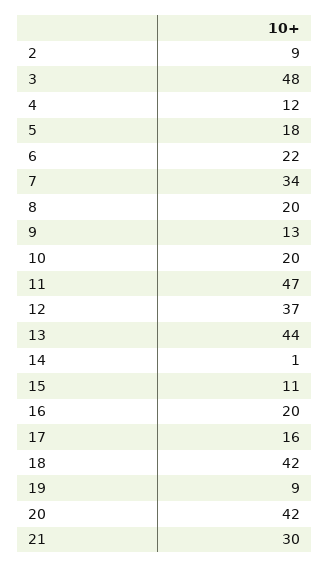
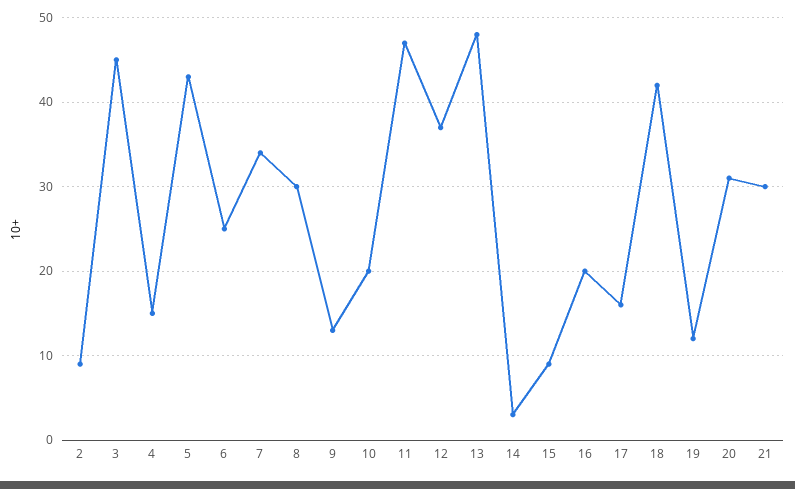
  {
    "2": 9,
-   "3": 48,
+   "3": 45,
-   "4": 12,
+   "4": 15,
-   "5": 18,
+   "5": 43,
-   "6": 22,
+   "6": 25,
    "7": 34,
-   "8": 20,
+   "8": 30,
    "9": 13,
    "10": 20,
    "11": 47,
    "12": 37,
-   "13": 44,
+   "13": 48,
-   "14": 1,
+   "14": 3,
-   "15": 11,
+   "15": 9,
    "16": 20,
    "17": 16,
    "18": 42,
-   "19": 9,
+   "19": 12,
-   "20": 42,
+   "20": 31,
    "21": 30
  }

